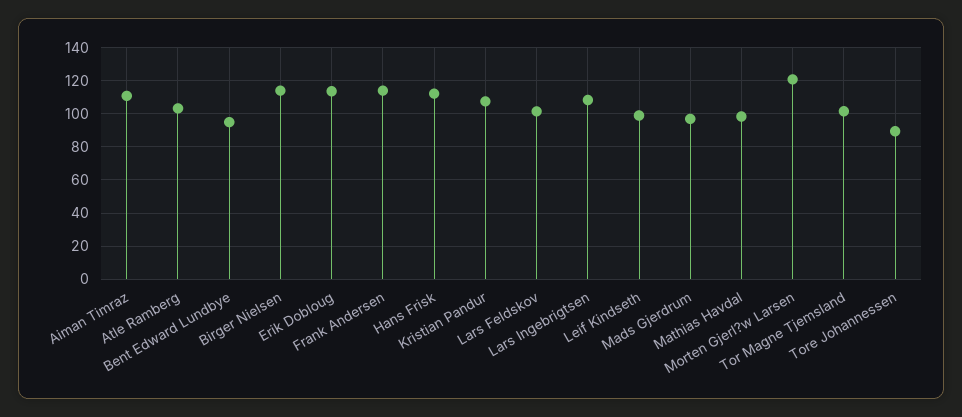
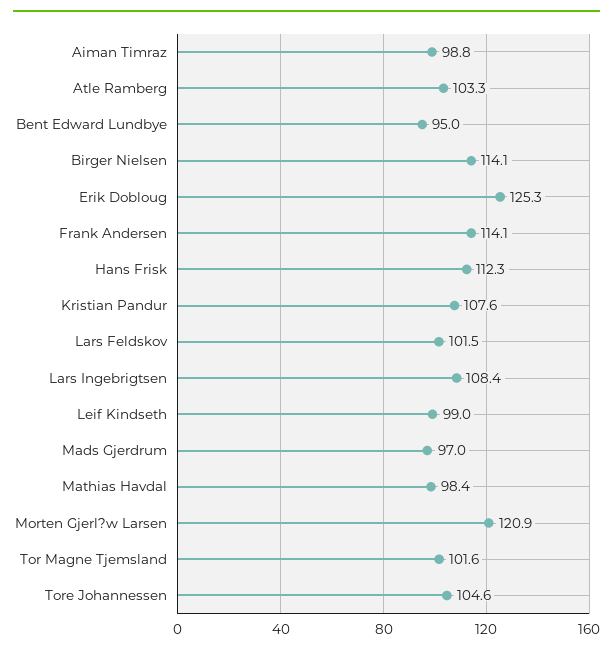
  {
-   "Aiman Timraz": 110,
+   "Aiman Timraz": 98.8,
    "Atle Ramberg": 103.3,
    "Bent Edward Lundbye": 95,
    "Birger Nielsen": 114.1,
-   "Erik Dobloug": 115,
+   "Erik Dobloug": 125.3,
    "Frank Andersen": 114.1,
    "Hans Frisk": 112.3,
    "Kristian Pandur": 107.6,
    "Lars Feldskov": 101.5,
    "Lars Ingebrigtsen": 108.4,
    "Leif Kindseth": 99,
    "Mads Gjerdrum": 97,
    "Mathias Havdal": 98.4,
    "Morten Gjerl?w Larsen": 120.9,
    "Tor Magne Tjemsland": 101.6,
-   "Tore Johannessen": 90
+   "Tore Johannessen": 104.6
  }

